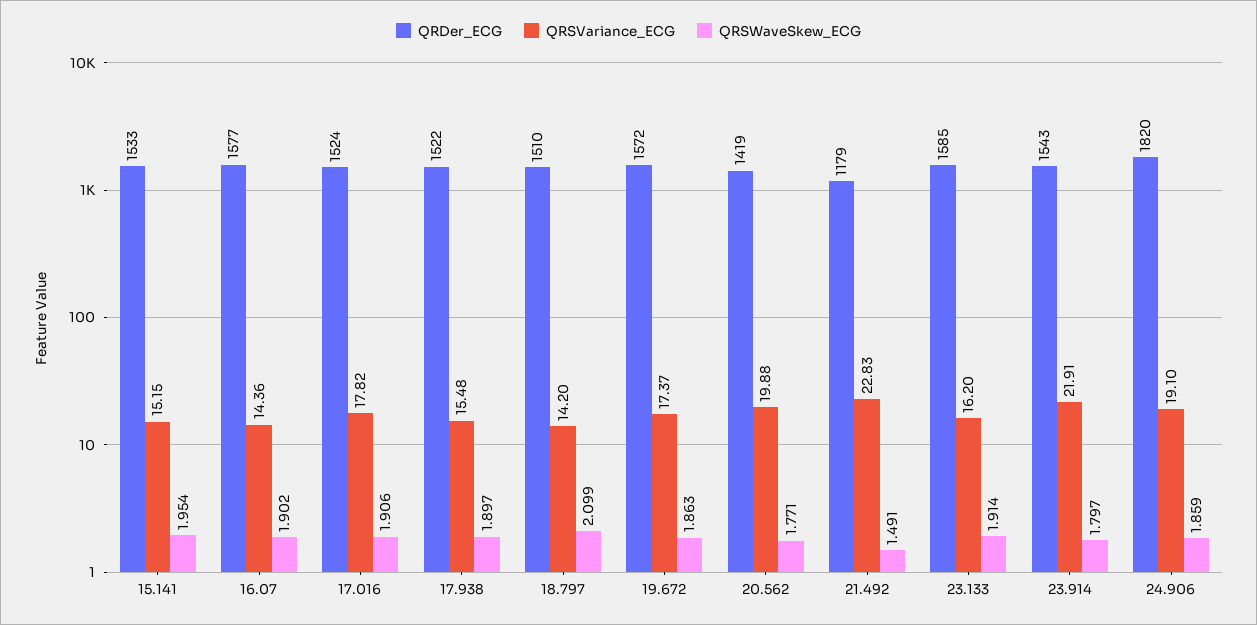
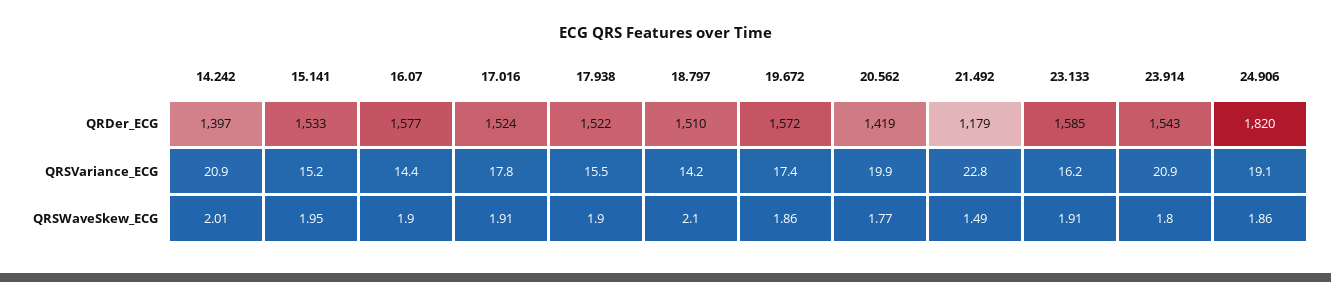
  {
    "QRDer_ECG": {
      "15.141": 1533,
      "16.07": 1577,
      "17.016": 1524,
      "17.938": 1522,
      "18.797": 1510,
      "19.672": 1572,
      "20.562": 1419,
      "21.492": 1179,
      "23.133": 1585,
      "23.914": 1543,
-     "24.906": 1820
+     "24.906": 1820,
+     "14.242": 1397
    },
    "QRSVariance_ECG": {
      "15.141": 15.15,
      "16.07": 14.36,
      "17.016": 17.82,
      "17.938": 15.48,
      "18.797": 14.2,
      "19.672": 17.37,
      "20.562": 19.88,
      "21.492": 22.83,
      "23.133": 16.2,
-     "23.914": 21.91,
+     "23.914": 20.9,
-     "24.906": 19.1
+     "24.906": 19.1,
+     "14.242": 20.9
    },
    "QRSWaveSkew_ECG": {
      "15.141": 1.954,
      "16.07": 1.902,
      "17.016": 1.906,
      "17.938": 1.897,
      "18.797": 2.099,
      "19.672": 1.863,
      "20.562": 1.771,
      "21.492": 1.491,
      "23.133": 1.914,
      "23.914": 1.797,
-     "24.906": 1.859
+     "24.906": 1.859,
+     "14.242": 2.01
    }
  }

